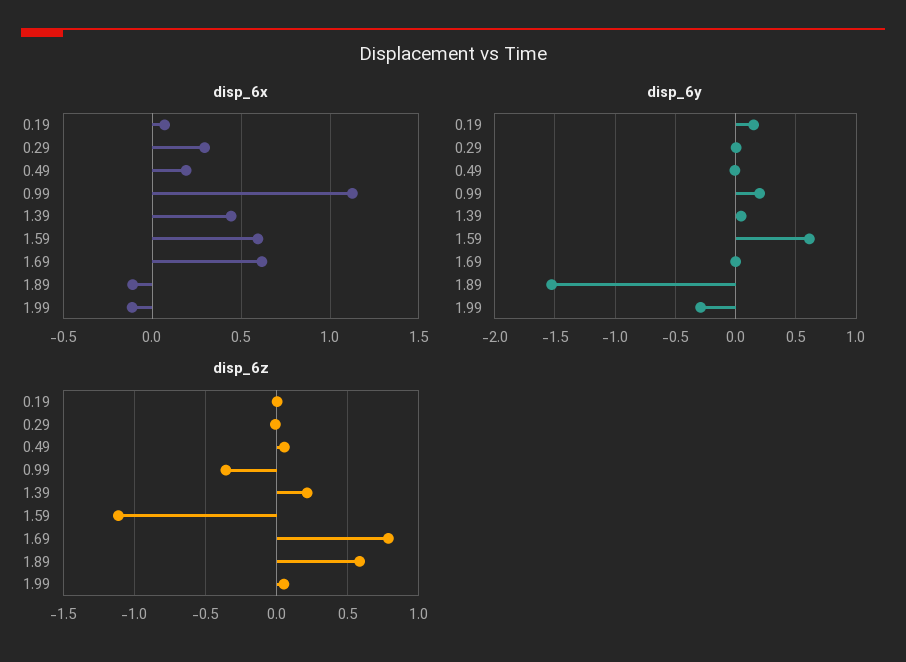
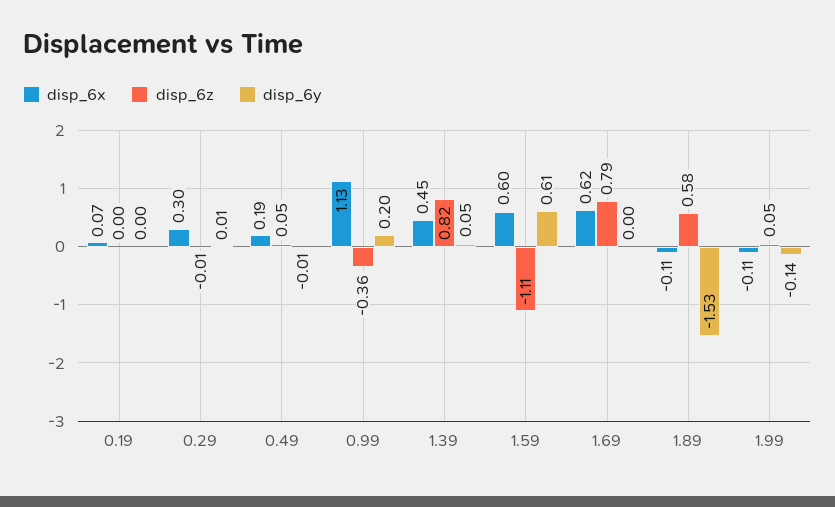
  {
    "disp_6x": {
      "0.19": 0.07,
      "0.29": 0.3,
      "0.49": 0.19,
      "0.99": 1.13,
      "1.39": 0.45,
      "1.59": 0.6,
      "1.69": 0.62,
      "1.89": -0.11,
      "1.99": -0.11
    },
    "disp_6y": {
-     "0.19": 0.15,
+     "0.19": 0,
      "0.29": 0.01,
      "0.49": -0.01,
      "0.99": 0.2,
      "1.39": 0.05,
      "1.59": 0.61,
      "1.69": 0,
      "1.89": -1.53,
-     "1.99": -0.3
+     "1.99": -0.14
    },
    "disp_6z": {
      "0.19": 0,
      "0.29": -0.01,
      "0.49": 0.05,
      "0.99": -0.36,
-     "1.39": 0.2,
+     "1.39": 0.82,
      "1.59": -1.11,
      "1.69": 0.79,
      "1.89": 0.58,
      "1.99": 0.05
    }
  }

